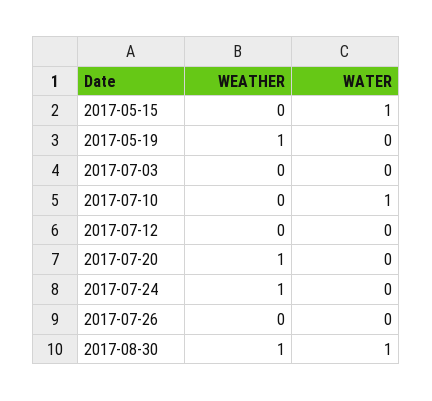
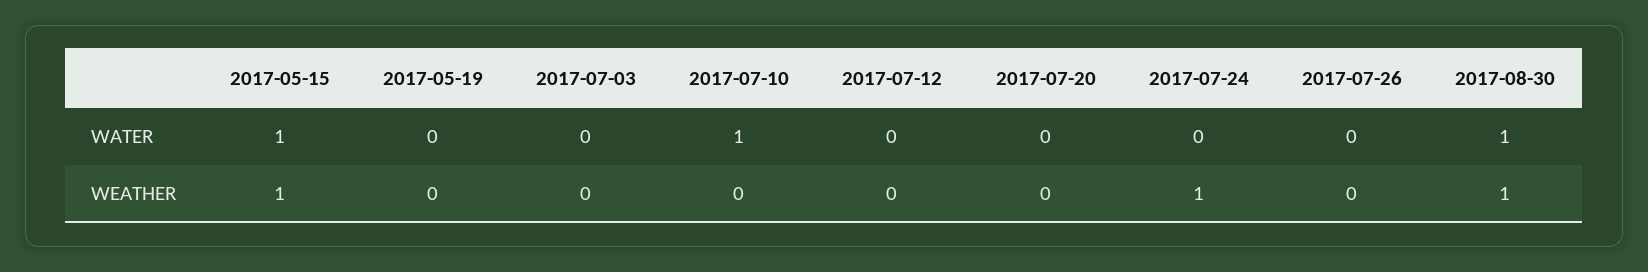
  {
    "WEATHER": {
-     "2017-05-15": 0,
+     "2017-05-15": 1,
-     "2017-05-19": 1,
+     "2017-05-19": 0,
      "2017-07-03": 0,
      "2017-07-10": 0,
      "2017-07-12": 0,
-     "2017-07-20": 1,
+     "2017-07-20": 0,
      "2017-07-24": 1,
      "2017-07-26": 0,
      "2017-08-30": 1
    },
    "WATER": {
      "2017-05-15": 1,
      "2017-05-19": 0,
      "2017-07-03": 0,
      "2017-07-10": 1,
      "2017-07-12": 0,
      "2017-07-20": 0,
      "2017-07-24": 0,
      "2017-07-26": 0,
      "2017-08-30": 1
    }
  }

